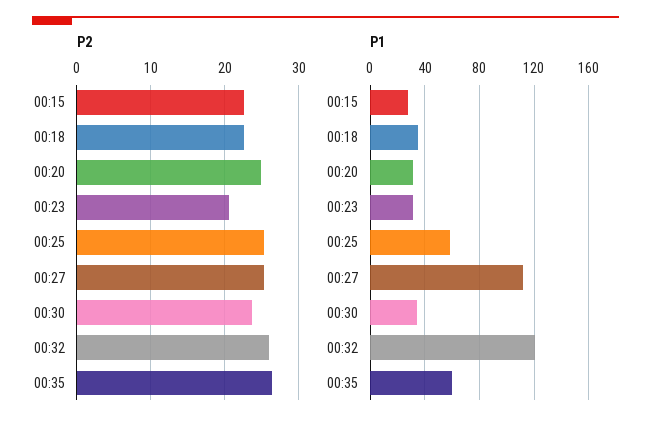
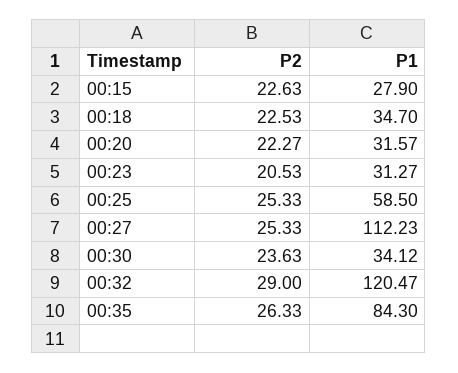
  {
    "P2": {
      "00:15": 22.63,
      "00:18": 22.53,
-     "00:20": 25,
+     "00:20": 22.27,
      "00:23": 20.53,
      "00:25": 25.33,
      "00:27": 25.33,
      "00:30": 23.63,
-     "00:32": 26,
+     "00:32": 29,
      "00:35": 26.33
    },
    "P1": {
      "00:15": 27.9,
      "00:18": 34.7,
      "00:20": 31.57,
      "00:23": 31.27,
      "00:25": 58.5,
      "00:27": 112.23,
      "00:30": 34.12,
      "00:32": 120.47,
-     "00:35": 60
+     "00:35": 84.3
    }
  }

